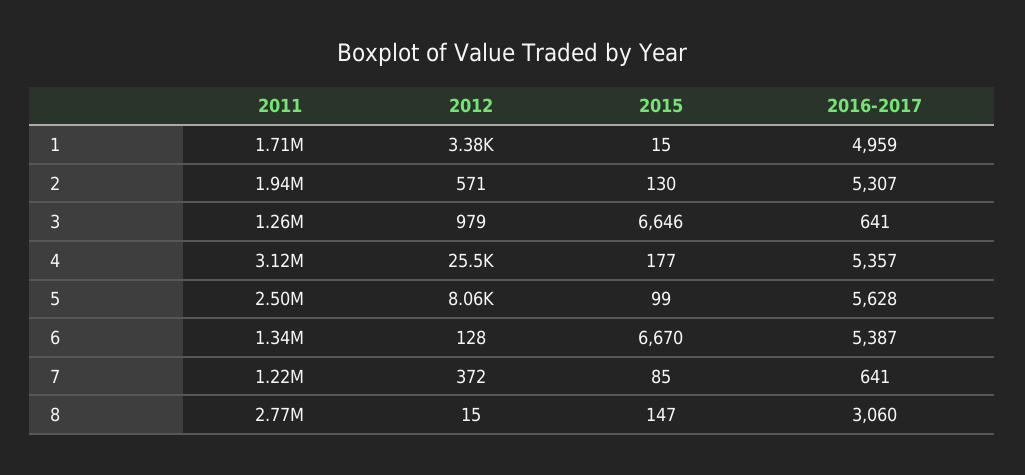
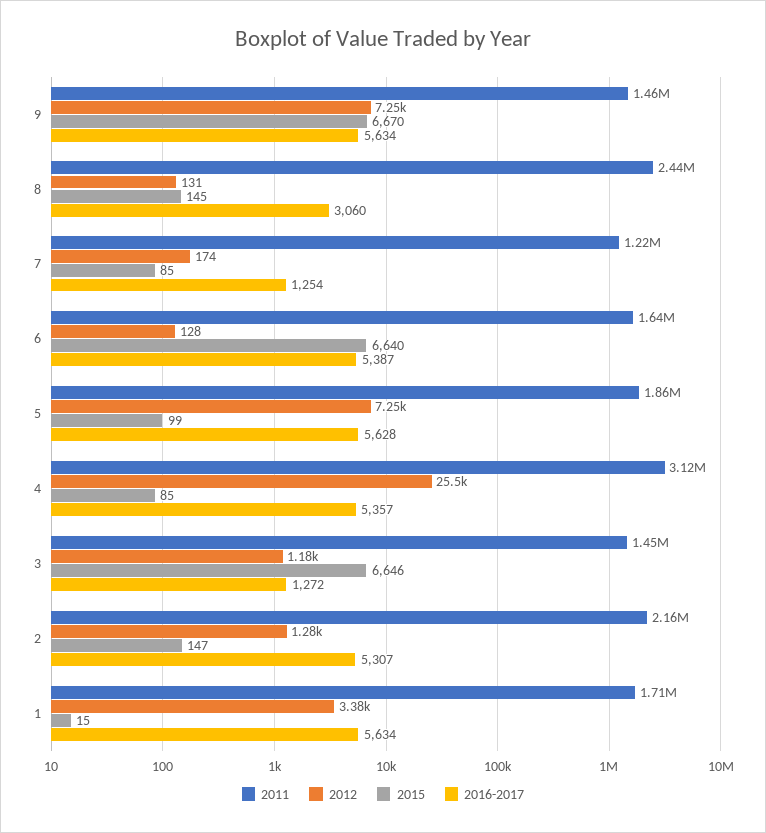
  {
    "2011": {
      "1": 1710000,
-     "2": 1940000,
+     "2": 2160000,
-     "3": 1260000,
+     "3": 1450000,
      "4": 3120000,
-     "5": 2500000,
+     "5": 1860000,
-     "6": 1340000,
+     "6": 1640000,
      "7": 1220000,
-     "8": 2770000
+     "8": 2440000,
+     "9": 1460000
    },
    "2012": {
      "1": 3380,
-     "2": 571,
+     "2": 1280,
-     "3": 979,
+     "3": 1180,
      "4": 25500,
-     "5": 8060,
+     "5": 7250,
      "6": 128,
-     "7": 372,
+     "7": 174,
-     "8": 15
+     "8": 131,
+     "9": 7250
    },
    "2015": {
      "1": 15,
-     "2": 130,
+     "2": 147,
      "3": 6646,
-     "4": 177,
+     "4": 85,
      "5": 99,
-     "6": 6670,
+     "6": 6640,
      "7": 85,
-     "8": 147
+     "8": 145,
+     "9": 6670
    },
    "2016-2017": {
-     "1": 4959,
+     "1": 5634,
      "2": 5307,
-     "3": 641,
+     "3": 1272,
      "4": 5357,
      "5": 5628,
      "6": 5387,
-     "7": 641,
+     "7": 1254,
-     "8": 3060
+     "8": 3060,
+     "9": 5634
    }
  }

